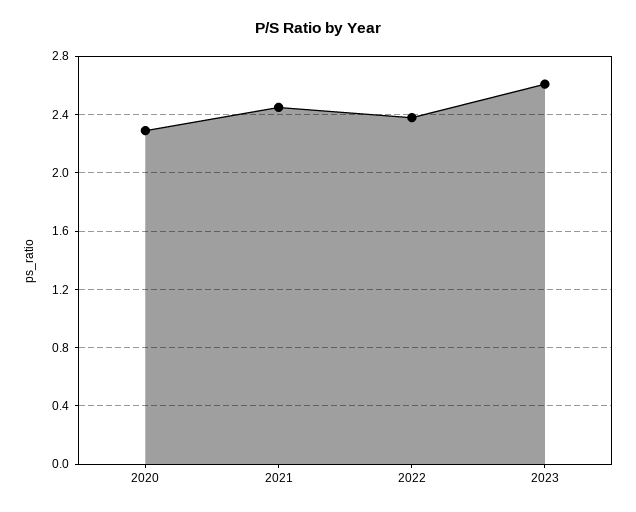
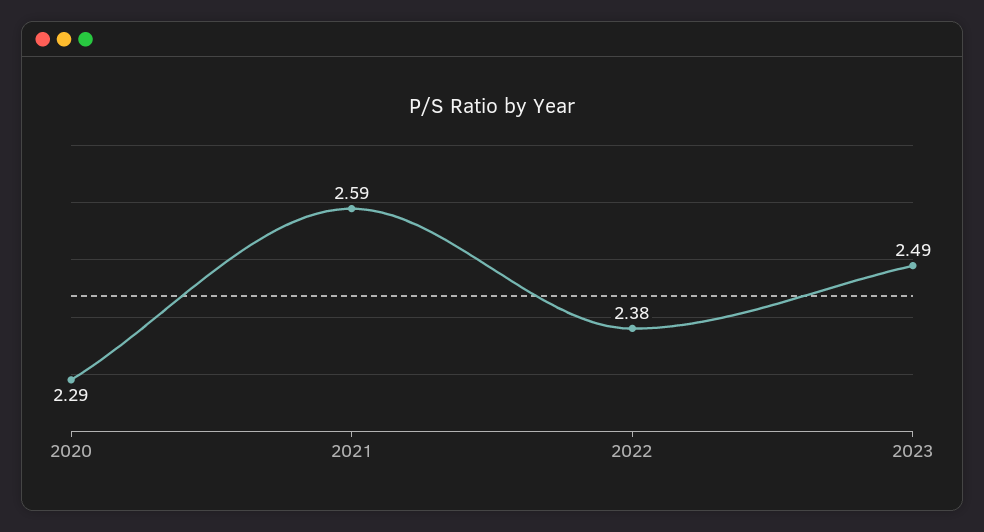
  {
    "2020": 2.29,
-   "2021": 2.45,
+   "2021": 2.59,
    "2022": 2.38,
-   "2023": 2.6
+   "2023": 2.49
  }

